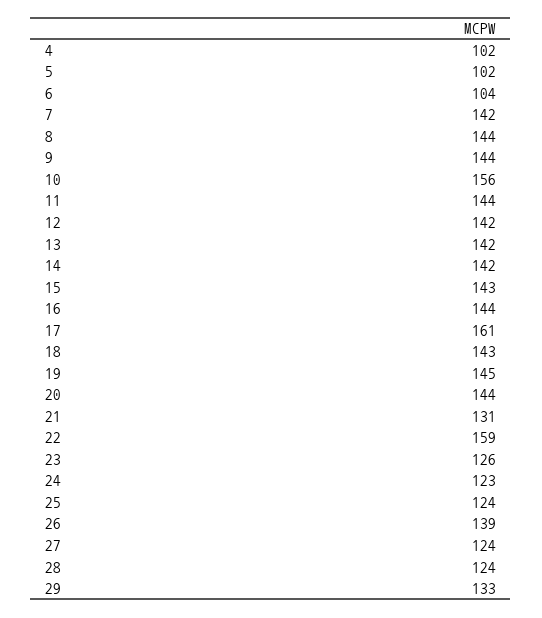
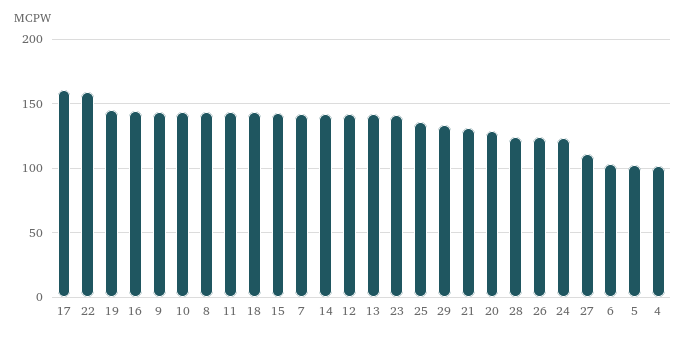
  {
    "4": 102,
    "5": 102,
    "6": 104,
    "7": 142,
    "8": 144,
    "9": 144,
-   "10": 156,
+   "10": 145,
    "11": 144,
    "12": 142,
    "13": 142,
    "14": 142,
    "15": 143,
    "16": 144,
    "17": 161,
    "18": 143,
    "19": 145,
-   "20": 144,
+   "20": 130,
    "21": 131,
    "22": 159,
-   "23": 126,
+   "23": 140,
    "24": 123,
-   "25": 124,
+   "25": 135,
-   "26": 139,
+   "26": 125,
-   "27": 124,
+   "27": 110,
    "28": 124,
    "29": 133
  }

